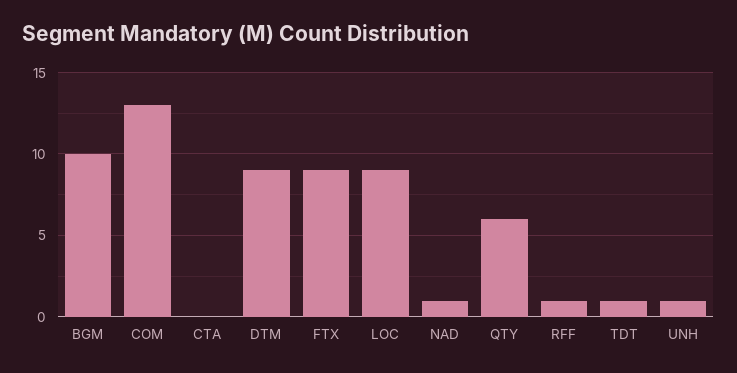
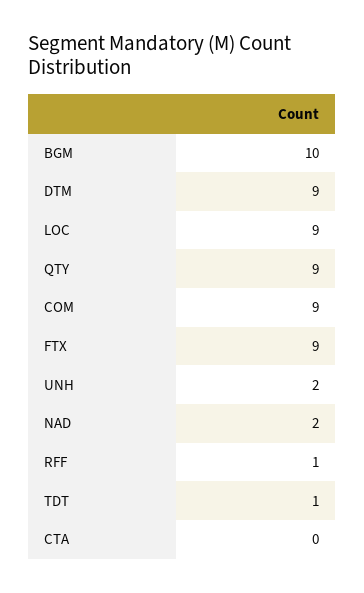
  {
    "BGM": 10,
-   "COM": 13,
+   "COM": 9,
    "CTA": 0,
    "DTM": 9,
    "FTX": 9,
    "LOC": 9,
-   "NAD": 1,
+   "NAD": 2,
-   "QTY": 6,
+   "QTY": 9,
    "RFF": 1,
    "TDT": 1,
-   "UNH": 1
+   "UNH": 2
  }

